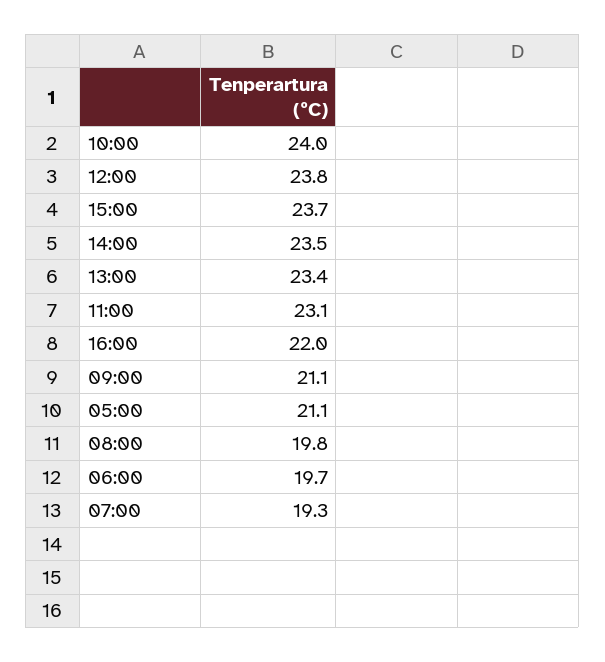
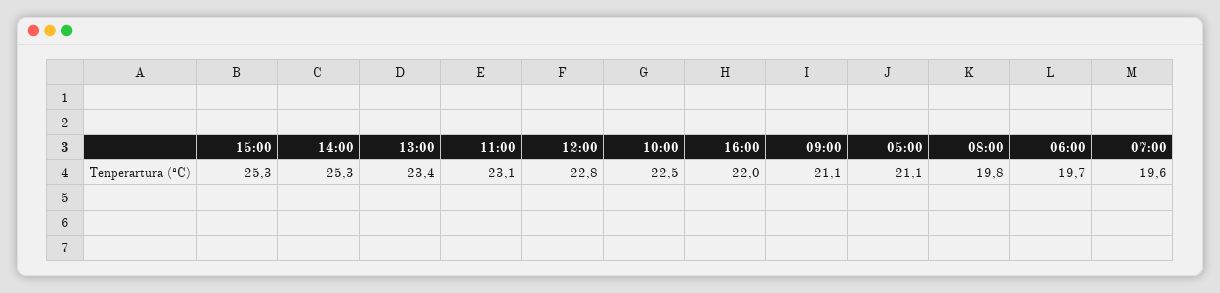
  {
-   "10:00": 24,
+   "10:00": 22.5,
-   "12:00": 23.8,
+   "12:00": 22.8,
-   "15:00": 23.7,
+   "15:00": 25.3,
-   "14:00": 23.5,
+   "14:00": 25.3,
    "13:00": 23.4,
    "11:00": 23.1,
    "16:00": 22,
    "09:00": 21.1,
    "05:00": 21.1,
    "08:00": 19.8,
    "06:00": 19.7,
-   "07:00": 19.3
+   "07:00": 19.6
  }

